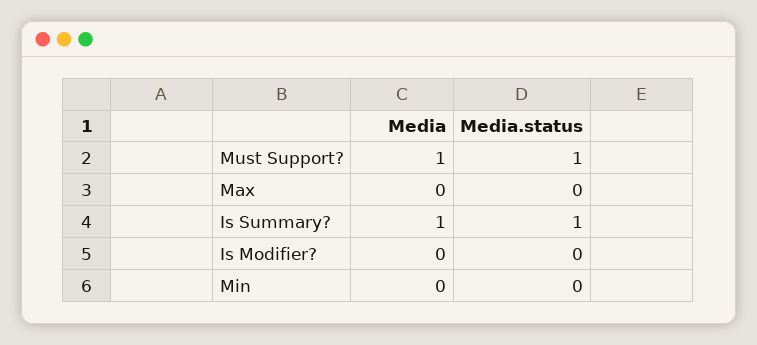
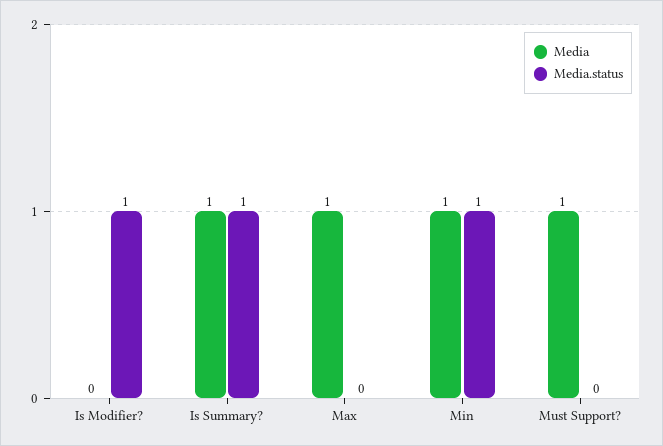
  {
    "Media": {
      "Must Support?": 1,
-     "Max": 0,
+     "Max": 1,
      "Is Summary?": 1,
      "Is Modifier?": 0,
-     "Min": 0
+     "Min": 1
    },
    "Media.status": {
-     "Must Support?": 1,
+     "Must Support?": 0,
      "Max": 0,
      "Is Summary?": 1,
-     "Is Modifier?": 0,
+     "Is Modifier?": 1,
-     "Min": 0
+     "Min": 1
    }
  }

